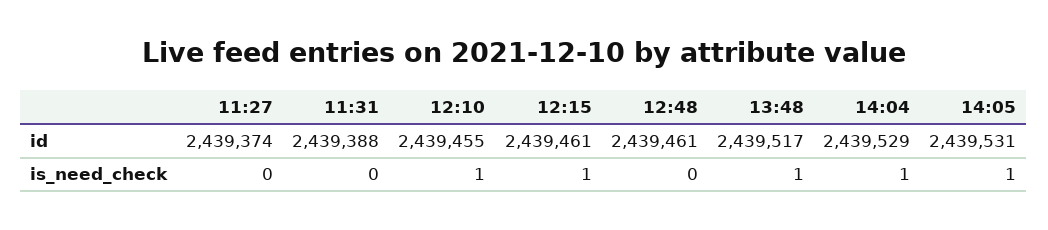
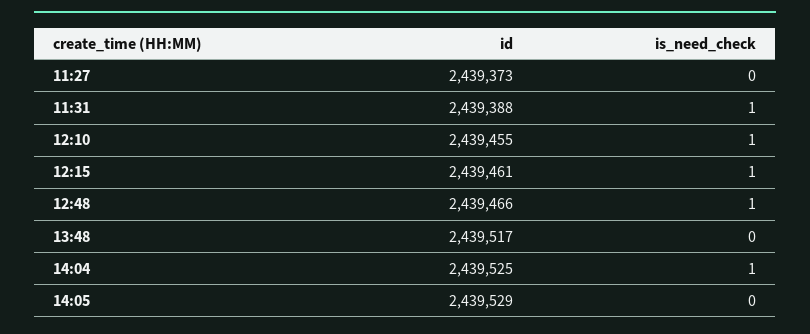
  {
    "11:27": {
-     "id": 2439374,
+     "id": 2439373,
      "is_need_check": 0
    },
    "11:31": {
      "id": 2439388,
-     "is_need_check": 0
+     "is_need_check": 1
    },
    "12:10": {
      "id": 2439455,
      "is_need_check": 1
    },
    "12:15": {
      "id": 2439461,
      "is_need_check": 1
    },
    "12:48": {
-     "id": 2439461,
+     "id": 2439466,
-     "is_need_check": 0
+     "is_need_check": 1
    },
    "13:48": {
      "id": 2439517,
-     "is_need_check": 1
+     "is_need_check": 0
    },
    "14:04": {
-     "id": 2439529,
+     "id": 2439525,
      "is_need_check": 1
    },
    "14:05": {
-     "id": 2439531,
+     "id": 2439529,
-     "is_need_check": 1
+     "is_need_check": 0
    }
  }

